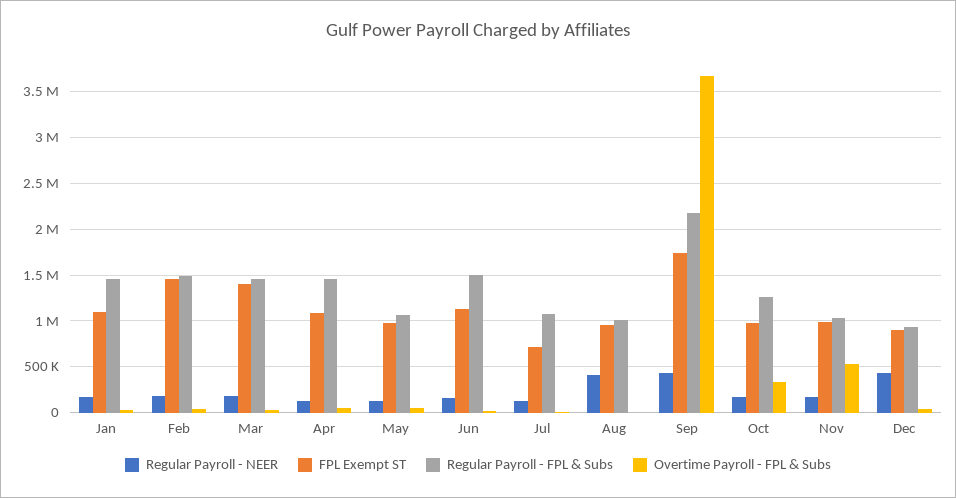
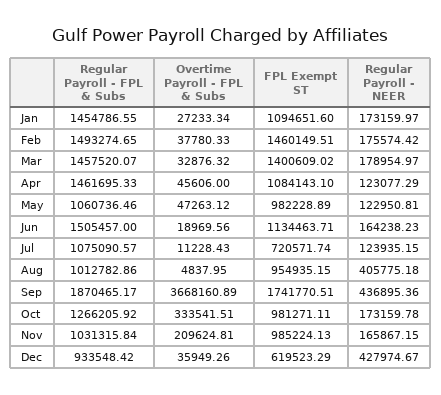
  {
    "Regular Payroll - NEER": {
      "Jan": 173159.97,
      "Feb": 175574.42,
      "Mar": 178954.97,
      "Apr": 123077.29,
      "May": 122950.81,
      "Jun": 164238.23,
      "Jul": 123935.15,
      "Aug": 405775.18,
      "Sep": 436895.36,
      "Oct": 173159.78,
      "Nov": 165867.15,
      "Dec": 427974.67
    },
    "FPL Exempt ST": {
      "Jan": 1094651.6,
      "Feb": 1460149.51,
      "Mar": 1400609.02,
      "Apr": 1084143.1,
      "May": 982228.89,
      "Jun": 1134463.71,
      "Jul": 720571.74,
      "Aug": 954935.15,
      "Sep": 1741770.51,
      "Oct": 981271.11,
      "Nov": 985224.13,
-     "Dec": 900000
+     "Dec": 619523.29
    },
    "Regular Payroll - FPL & Subs": {
      "Jan": 1454786.55,
      "Feb": 1493274.65,
      "Mar": 1457520.07,
      "Apr": 1461695.33,
      "May": 1060736.46,
      "Jun": 1505457,
      "Jul": 1075090.57,
      "Aug": 1012782.86,
-     "Sep": 2200000,
+     "Sep": 1870465.17,
      "Oct": 1266205.92,
      "Nov": 1031315.84,
      "Dec": 933548.42
    },
    "Overtime Payroll - FPL & Subs": {
      "Jan": 27233.34,
      "Feb": 37780.33,
      "Mar": 32876.32,
      "Apr": 45606,
      "May": 47263.12,
      "Jun": 18969.56,
      "Jul": 11228.43,
      "Aug": 4837.95,
      "Sep": 3668160.89,
      "Oct": 333541.51,
-     "Nov": 500000,
+     "Nov": 209624.81,
      "Dec": 35949.26
    }
  }

